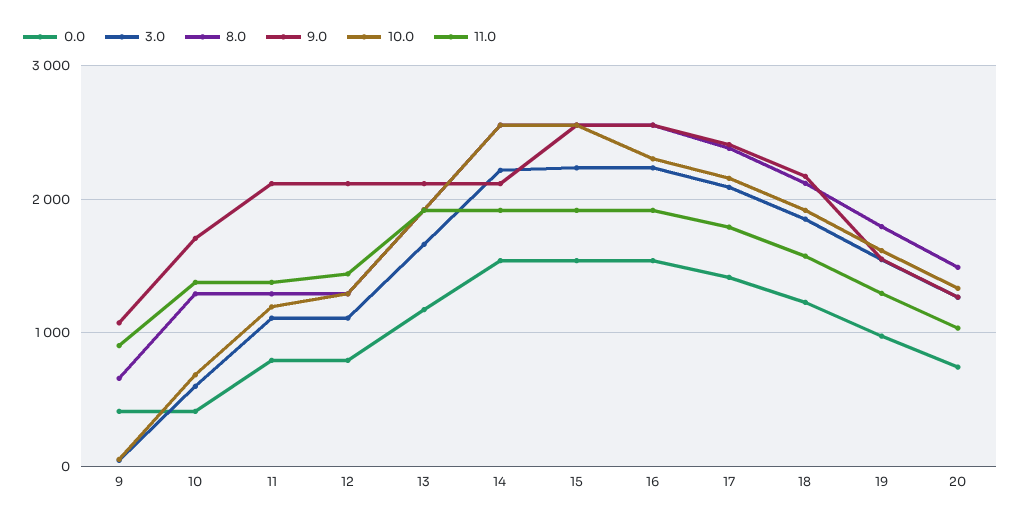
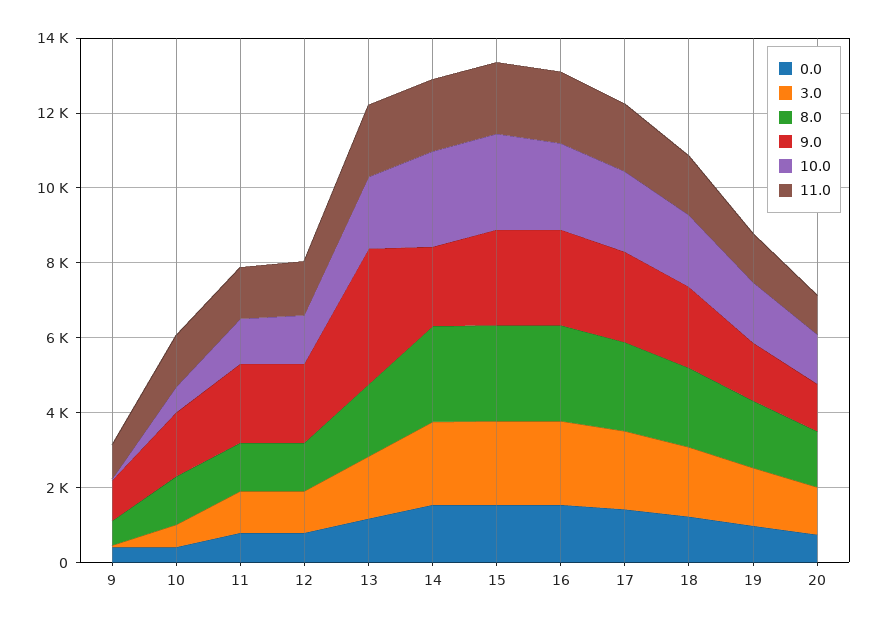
  {
    "0.0": {
      "9": 400,
      "10": 400,
      "11": 800,
      "12": 800,
      "13": 1200,
      "14": 1500,
      "15": 1500,
      "16": 1500,
      "17": 1400,
      "18": 1200,
      "19": 1000,
      "20": 700
    },
    "3.0": {
      "9": 0,
      "10": 600,
      "11": 1100,
      "12": 1100,
      "13": 1700,
      "14": 2200,
      "15": 2200,
      "16": 2200,
      "17": 2100,
      "18": 1900,
      "19": 1500,
      "20": 1300
    },
    "8.0": {
      "9": 700,
      "10": 1300,
      "11": 1300,
      "12": 1300,
      "13": 1900,
      "14": 2600,
      "15": 2600,
      "16": 2600,
      "17": 2400,
      "18": 2100,
      "19": 1800,
      "20": 1500
    },
    "9.0": {
      "9": 1100,
      "10": 1700,
      "11": 2100,
      "12": 2100,
-     "13": 2100,
+     "13": 3500,
      "14": 2100,
      "15": 2600,
      "16": 2600,
      "17": 2400,
      "18": 2200,
      "19": 1600,
      "20": 1300
    },
    "10.0": {
      "9": 100,
      "10": 700,
      "11": 1200,
      "12": 1300,
      "13": 1900,
      "14": 2600,
      "15": 2600,
      "16": 2300,
      "17": 2200,
      "18": 1900,
      "19": 1600,
      "20": 1300
    },
    "11.0": {
      "9": 900,
      "10": 1400,
      "11": 1400,
      "12": 1400,
      "13": 1900,
      "14": 1900,
      "15": 1900,
      "16": 1900,
      "17": 1800,
      "18": 1600,
      "19": 1300,
      "20": 1000
    }
  }

